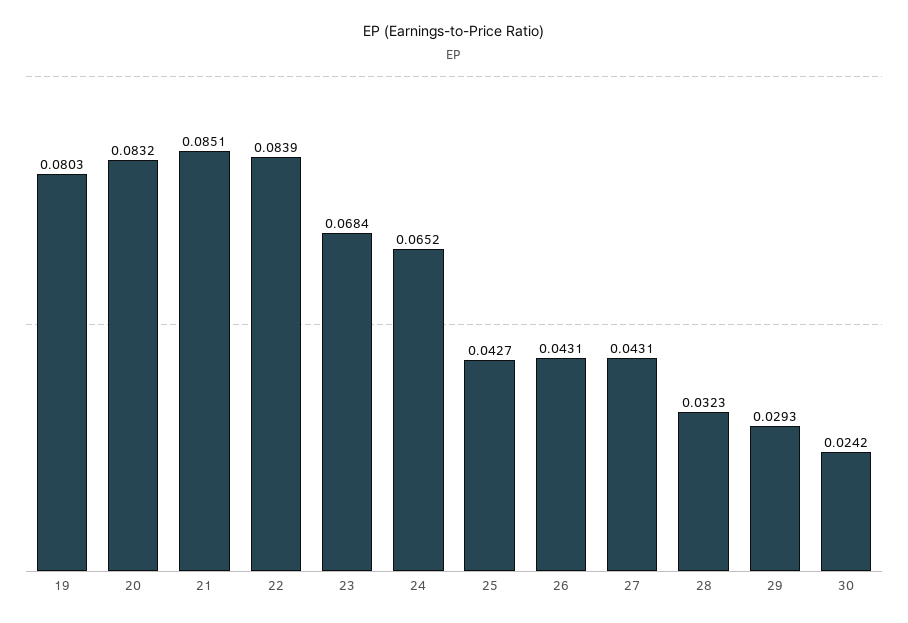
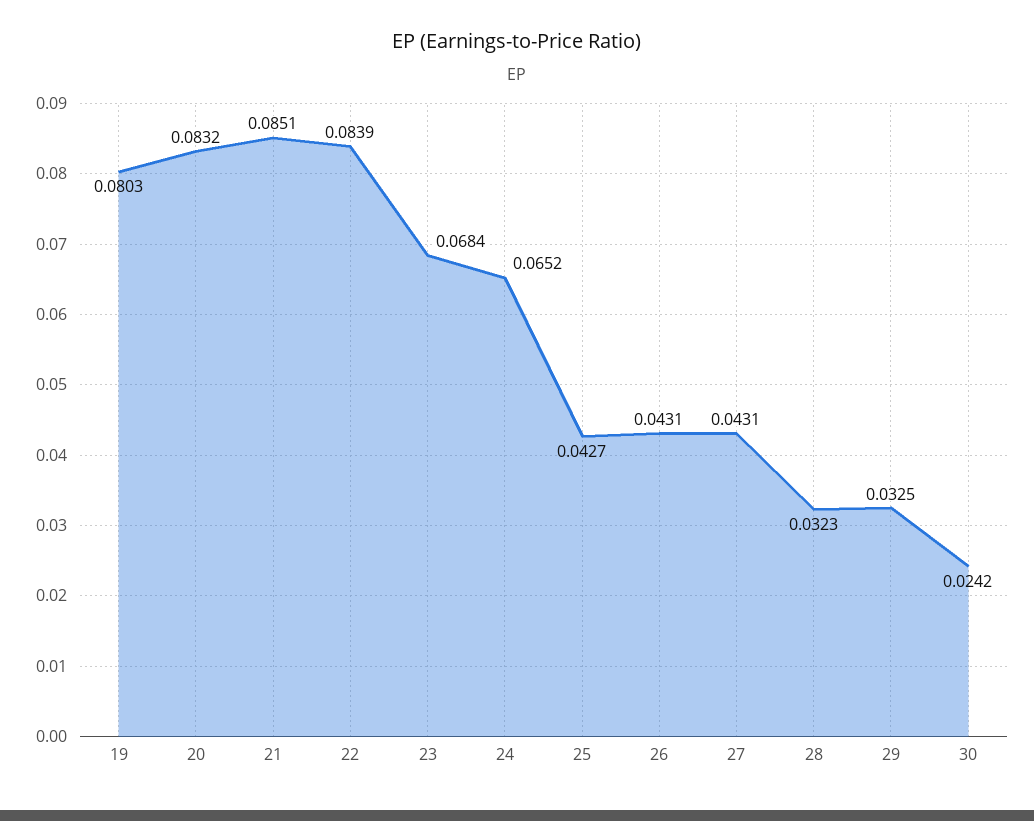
  {
    "19": 0.0803,
    "20": 0.0832,
    "21": 0.0851,
    "22": 0.0839,
    "23": 0.0684,
    "24": 0.0652,
    "25": 0.0427,
    "26": 0.0431,
    "27": 0.0431,
    "28": 0.0323,
-   "29": 0.0293,
+   "29": 0.0325,
    "30": 0.0242
  }

